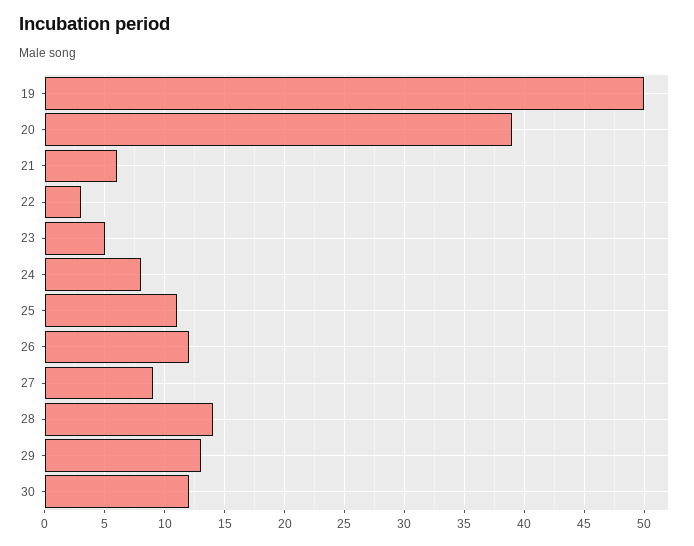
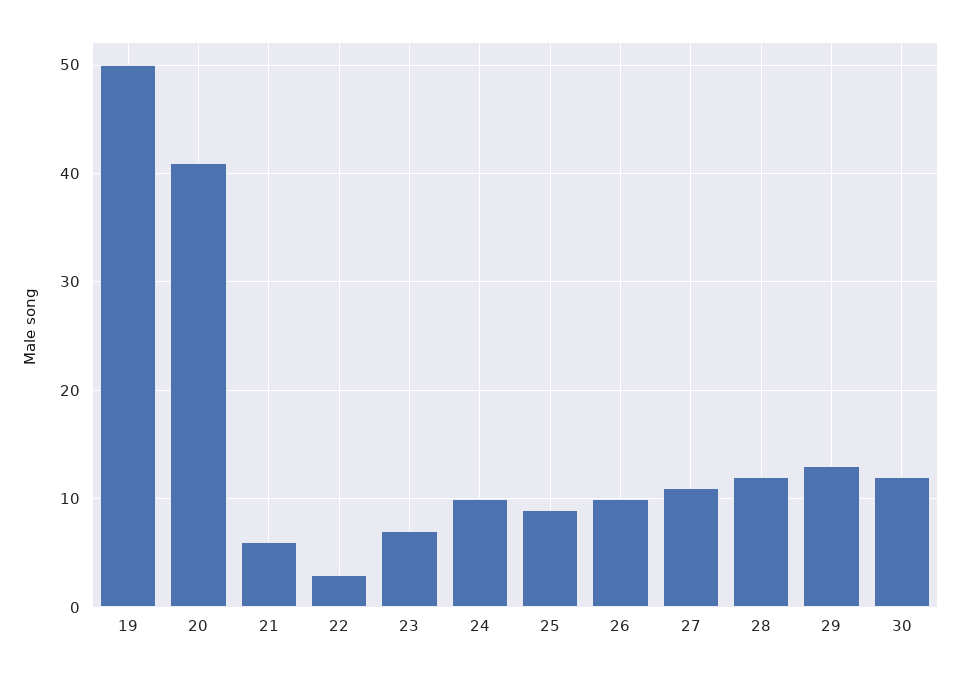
  {
    "19": 50,
-   "20": 39,
+   "20": 41,
    "21": 6,
    "22": 3,
-   "23": 5,
+   "23": 7,
-   "24": 8,
+   "24": 10,
-   "25": 11,
+   "25": 9,
-   "26": 12,
+   "26": 10,
-   "27": 9,
+   "27": 11,
-   "28": 14,
+   "28": 12,
    "29": 13,
    "30": 12
  }

